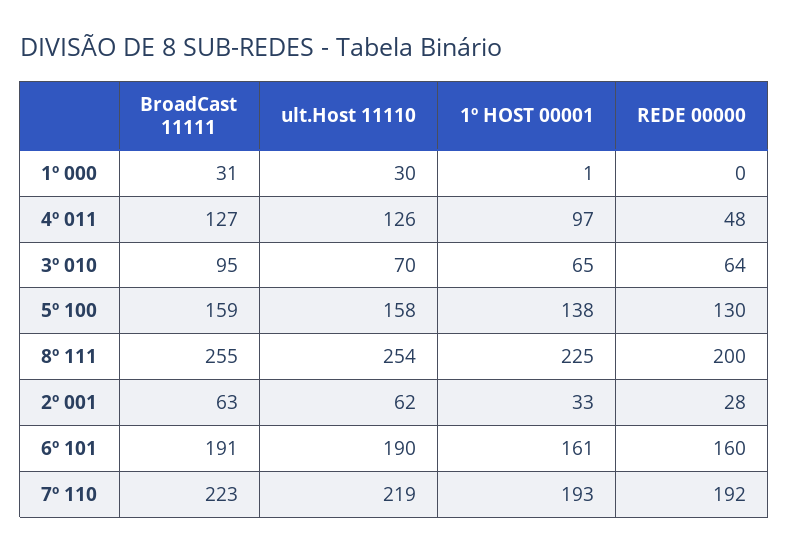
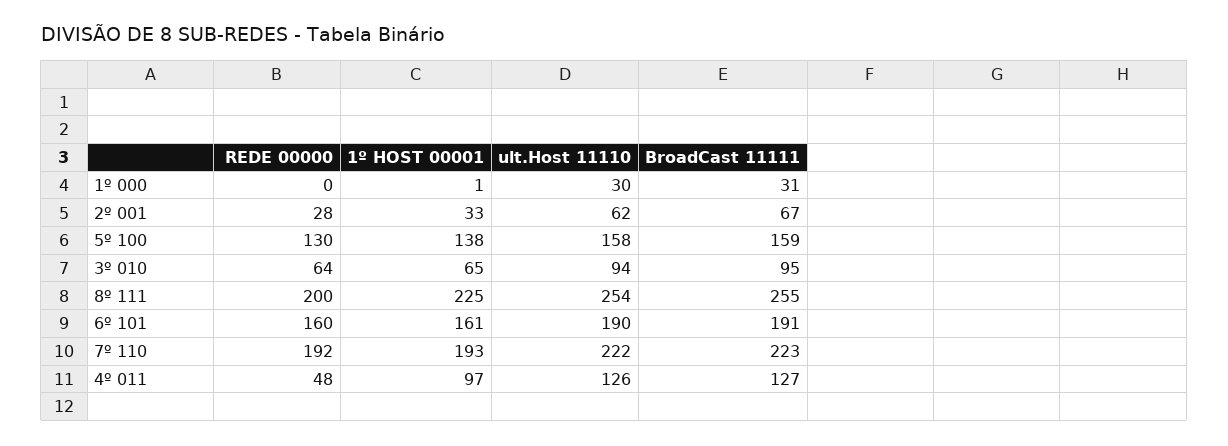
  {
    "BroadCast 11111": {
      "1º 000": 31,
      "4º 011": 127,
      "3º 010": 95,
      "5º 100": 159,
      "8º 111": 255,
-     "2º 001": 63,
+     "2º 001": 67,
      "6º 101": 191,
      "7º 110": 223
    },
    "ult.Host 11110": {
      "1º 000": 30,
      "4º 011": 126,
-     "3º 010": 70,
+     "3º 010": 94,
      "5º 100": 158,
      "8º 111": 254,
      "2º 001": 62,
      "6º 101": 190,
-     "7º 110": 219
+     "7º 110": 222
    },
    "1º HOST 00001": {
      "1º 000": 1,
      "4º 011": 97,
      "3º 010": 65,
      "5º 100": 138,
      "8º 111": 225,
      "2º 001": 33,
      "6º 101": 161,
      "7º 110": 193
    },
    "REDE 00000": {
      "1º 000": 0,
      "4º 011": 48,
      "3º 010": 64,
      "5º 100": 130,
      "8º 111": 200,
      "2º 001": 28,
      "6º 101": 160,
      "7º 110": 192
    }
  }

